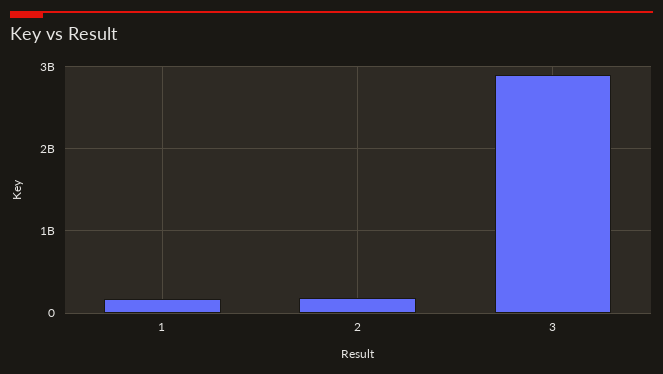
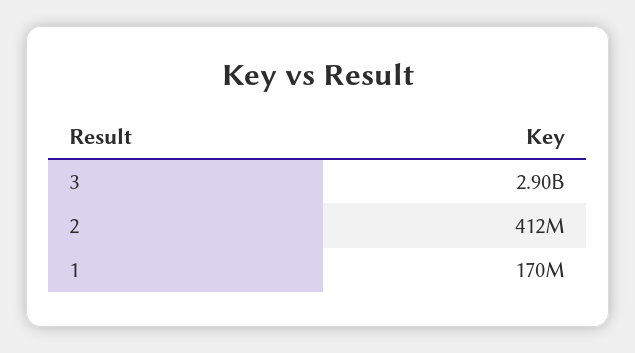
  {
    "1": 170000000,
-   "2": 200000000,
+   "2": 412000000,
    "3": 2900000000
  }

